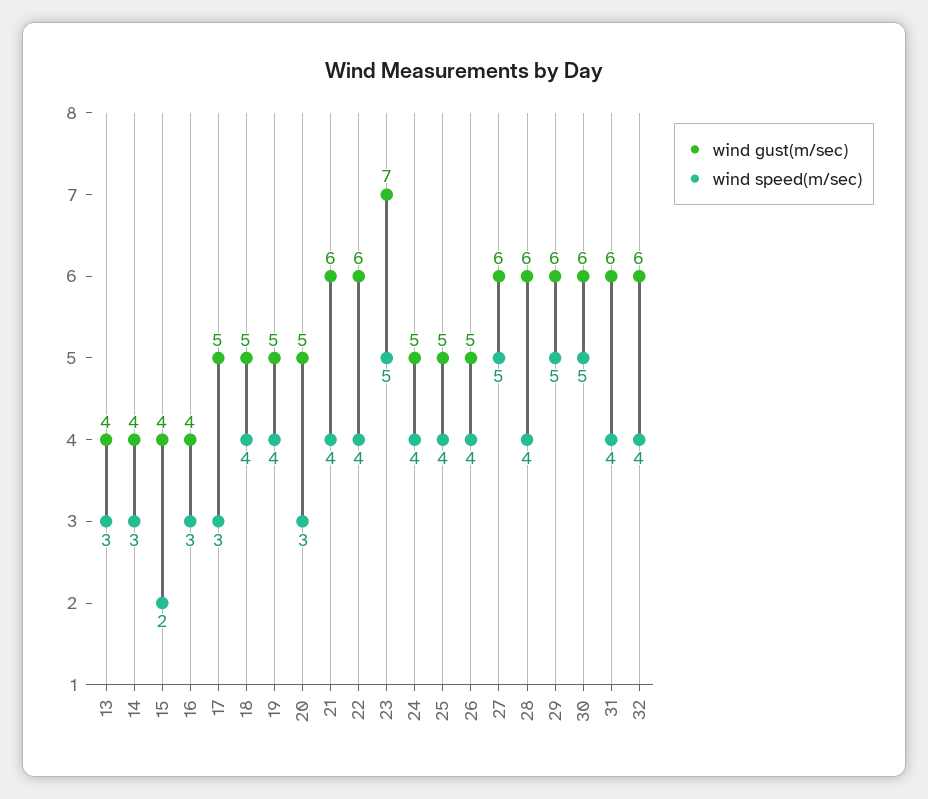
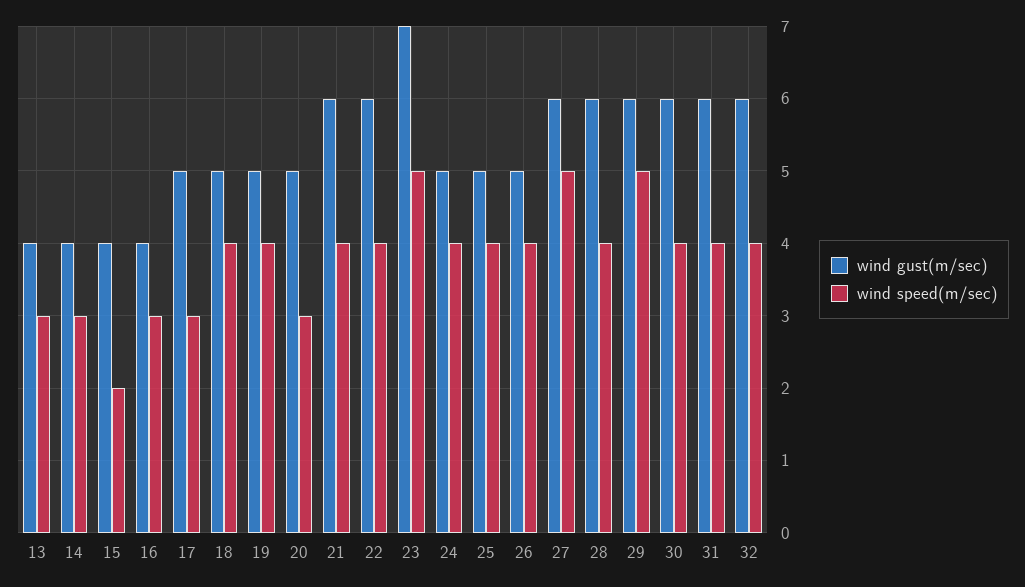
  {
    "wind gust(m/sec)": {
      "13": 4,
      "14": 4,
      "15": 4,
      "16": 4,
      "17": 5,
      "18": 5,
      "19": 5,
      "20": 5,
      "21": 6,
      "22": 6,
      "23": 7,
      "24": 5,
      "25": 5,
      "26": 5,
      "27": 6,
      "28": 6,
      "29": 6,
      "30": 6,
      "31": 6,
      "32": 6
    },
    "wind speed(m/sec)": {
      "13": 3,
      "14": 3,
      "15": 2,
      "16": 3,
      "17": 3,
      "18": 4,
      "19": 4,
      "20": 3,
      "21": 4,
      "22": 4,
      "23": 5,
      "24": 4,
      "25": 4,
      "26": 4,
      "27": 5,
      "28": 4,
      "29": 5,
-     "30": 5,
+     "30": 4,
      "31": 4,
      "32": 4
    }
  }

